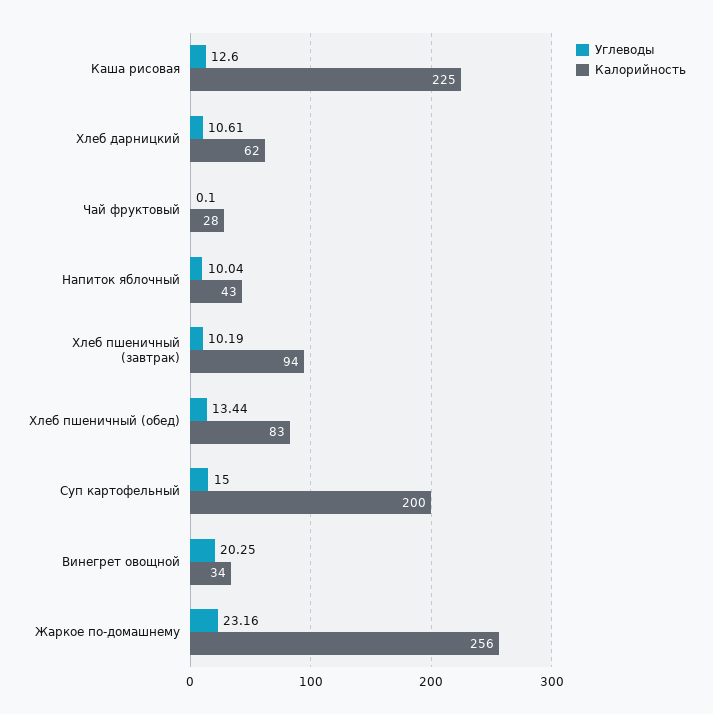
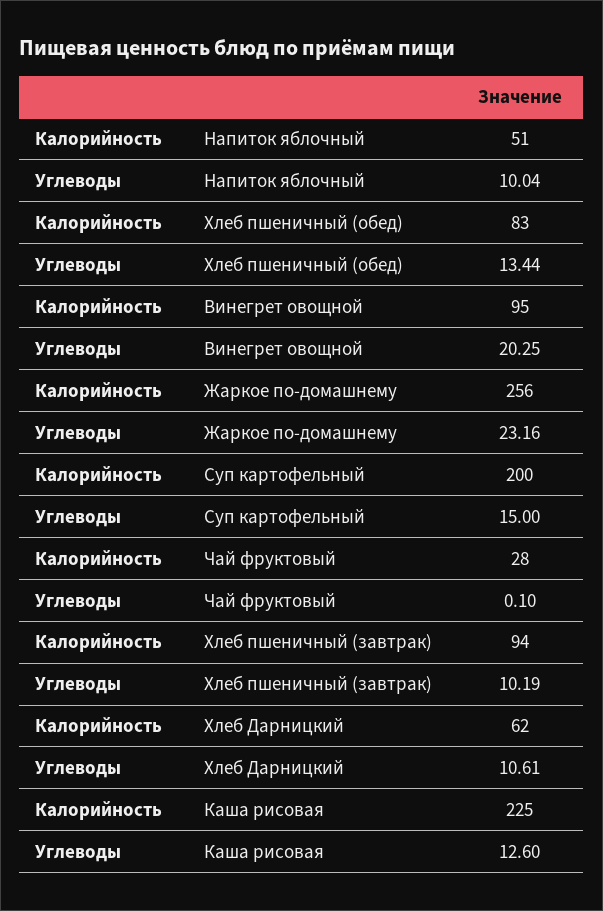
  {
    "Углеводы": {
      "Каша рисовая": 12.6,
      "Хлеб дарницкий": 10.61,
      "Чай фруктовый": 0.1,
      "Напиток яблочный": 10.04,
      "Хлеб пшеничный (завтрак)": 10.19,
      "Хлеб пшеничный (обед)": 13.44,
      "Суп картофельный": 15,
      "Винегрет овощной": 20.25,
      "Жаркое по-домашнему": 23.16
    },
    "Калорийность": {
      "Каша рисовая": 225,
      "Хлеб дарницкий": 62,
      "Чай фруктовый": 28,
-     "Напиток яблочный": 43,
+     "Напиток яблочный": 51,
      "Хлеб пшеничный (завтрак)": 94,
      "Хлеб пшеничный (обед)": 83,
      "Суп картофельный": 200,
-     "Винегрет овощной": 34,
+     "Винегрет овощной": 95,
      "Жаркое по-домашнему": 256
    }
  }

